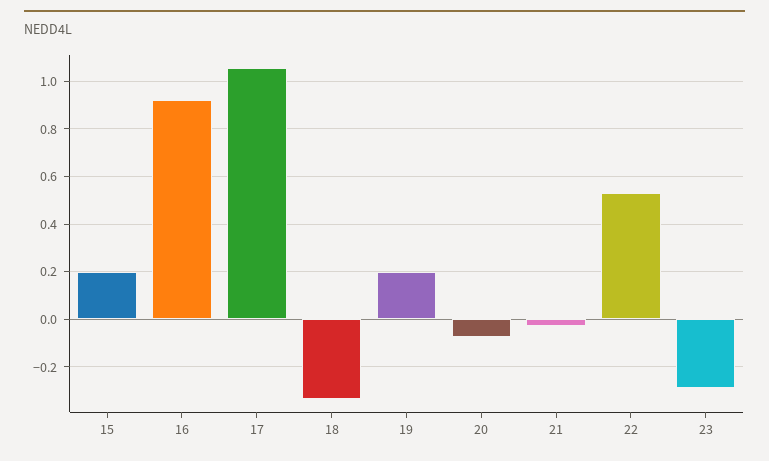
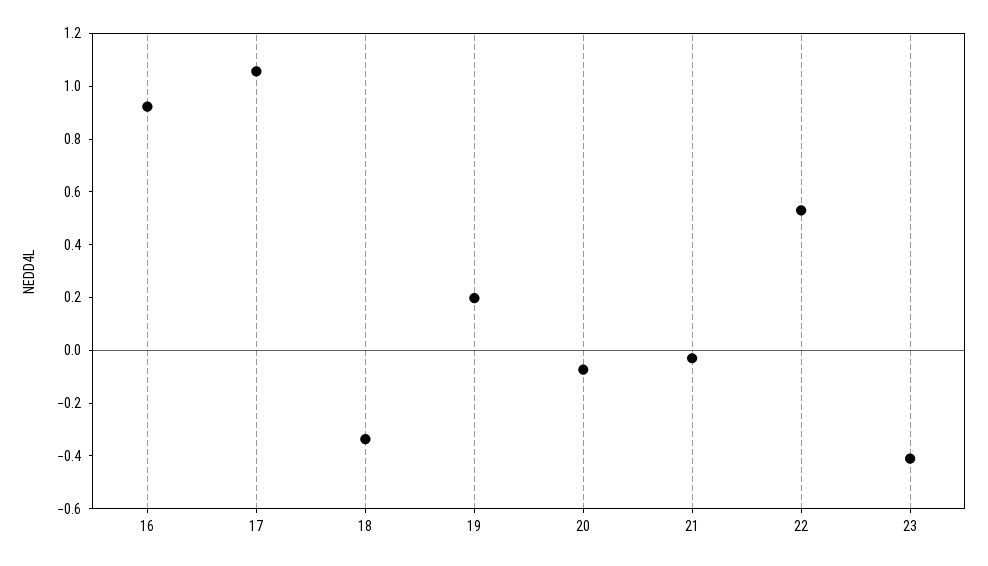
  {
-   "15": 0.2,
    "16": 0.9,
    "17": 1.05,
    "18": -0.35,
    "19": 0.2,
    "20": -0.05,
    "21": -0.05,
    "22": 0.55,
-   "23": -0.3
+   "23": -0.4
  }

